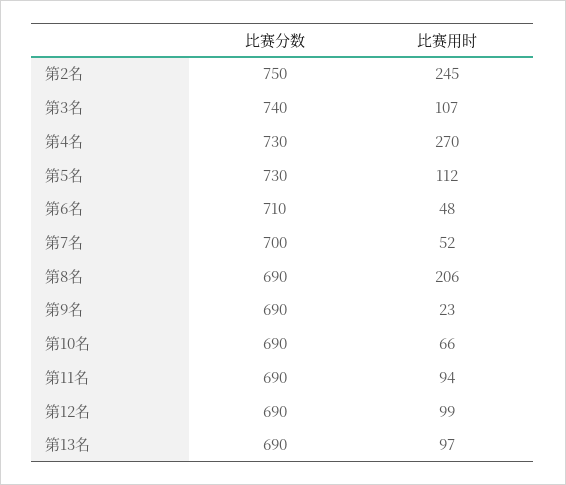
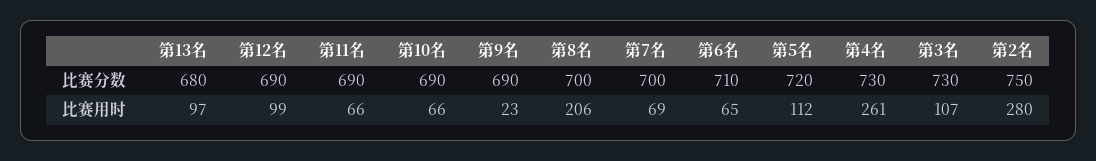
  {
    "比赛分数": {
      "第2名": 750,
-     "第3名": 740,
+     "第3名": 730,
      "第4名": 730,
-     "第5名": 730,
+     "第5名": 720,
      "第6名": 710,
      "第7名": 700,
-     "第8名": 690,
+     "第8名": 700,
      "第9名": 690,
      "第10名": 690,
      "第11名": 690,
      "第12名": 690,
-     "第13名": 690
+     "第13名": 680
    },
    "比赛用时": {
-     "第2名": 245,
+     "第2名": 280,
      "第3名": 107,
-     "第4名": 270,
+     "第4名": 261,
      "第5名": 112,
-     "第6名": 48,
+     "第6名": 65,
-     "第7名": 52,
+     "第7名": 69,
      "第8名": 206,
      "第9名": 23,
      "第10名": 66,
-     "第11名": 94,
+     "第11名": 66,
      "第12名": 99,
      "第13名": 97
    }
  }

